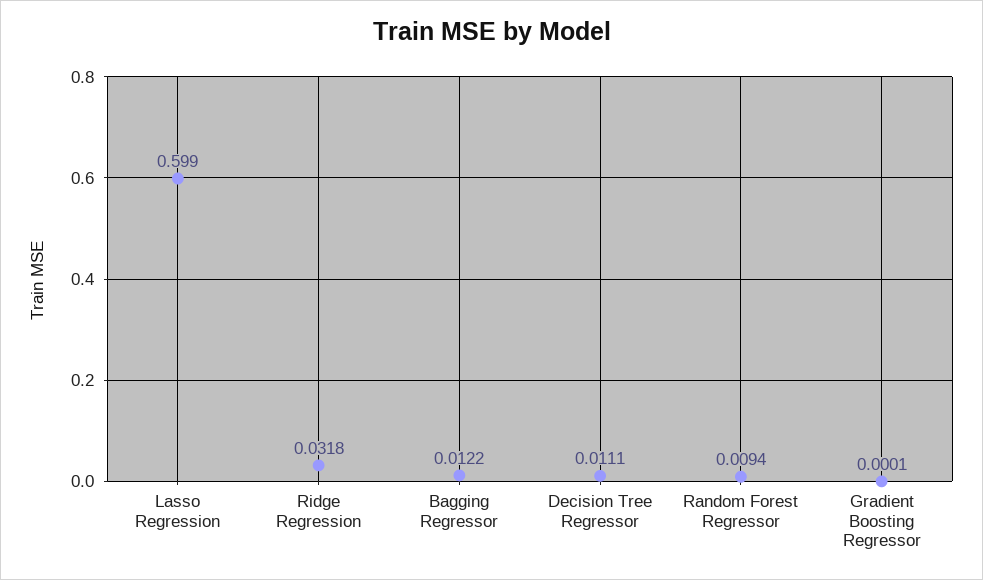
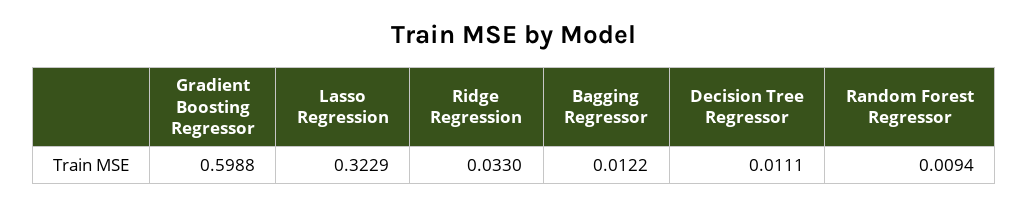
  {
-   "Lasso Regression": 0.599,
+   "Lasso Regression": 0.3229,
-   "Ridge Regression": 0.0318,
+   "Ridge Regression": 0.033,
    "Bagging Regressor": 0.0122,
    "Decision Tree Regressor": 0.0111,
    "Random Forest Regressor": 0.0094,
-   "Gradient Boosting Regressor": 0.0001
+   "Gradient Boosting Regressor": 0.5988
  }

